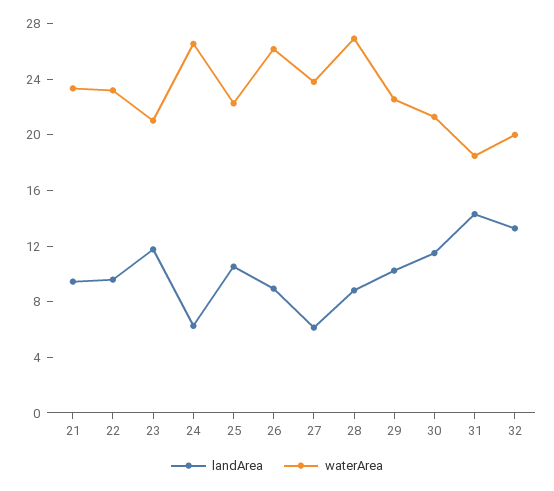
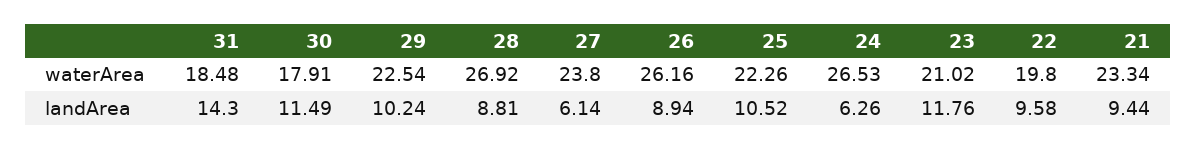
  {
    "landArea": {
      "21": 9.44,
      "22": 9.58,
      "23": 11.76,
      "24": 6.26,
      "25": 10.52,
      "26": 8.94,
      "27": 6.14,
      "28": 8.81,
      "29": 10.24,
      "30": 11.49,
-     "31": 14.3,
+     "31": 14.3
-     "32": 13
    },
    "waterArea": {
      "21": 23.34,
-     "22": 23,
+     "22": 19.8,
      "23": 21.02,
      "24": 26.53,
      "25": 22.26,
      "26": 26.16,
      "27": 23.8,
      "28": 26.92,
      "29": 22.54,
-     "30": 21,
+     "30": 17.91,
-     "31": 18.48,
+     "31": 18.48
-     "32": 20
    }
  }

